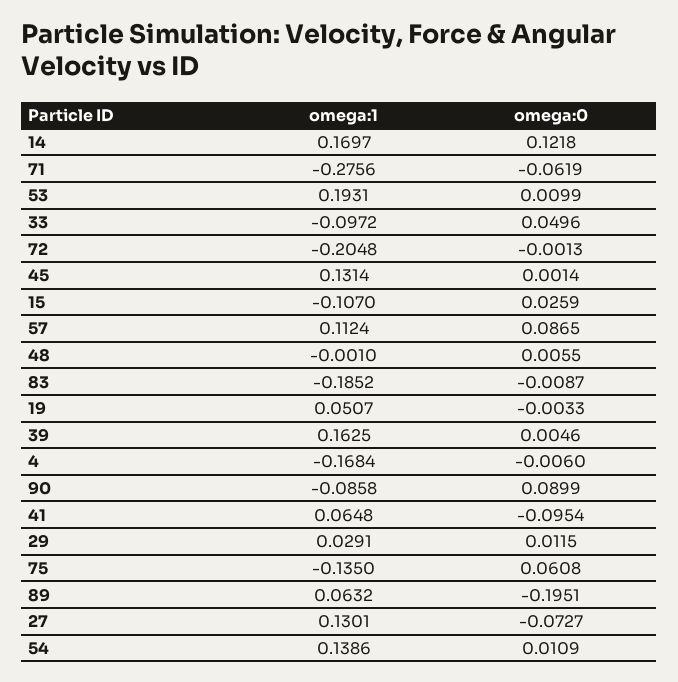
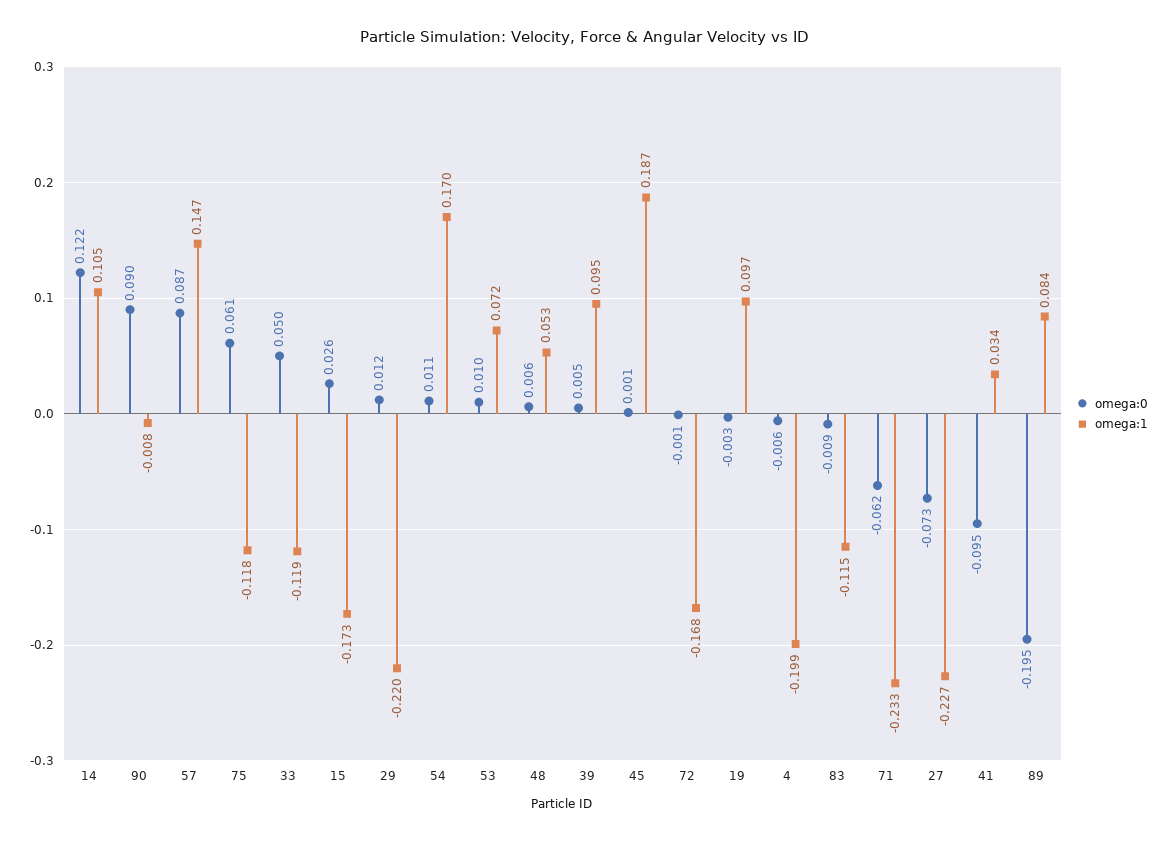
  {
    "omega:1": {
-     "14": 0.1697,
+     "14": 0.105,
-     "71": -0.2756,
+     "71": -0.233,
-     "53": 0.1931,
+     "53": 0.072,
-     "33": -0.0972,
+     "33": -0.119,
-     "72": -0.2048,
+     "72": -0.168,
-     "45": 0.1314,
+     "45": 0.187,
-     "15": -0.107,
+     "15": -0.173,
-     "57": 0.1124,
+     "57": 0.147,
-     "48": -0.001,
+     "48": 0.053,
-     "83": -0.1852,
+     "83": -0.115,
-     "19": 0.0507,
+     "19": 0.097,
-     "39": 0.1625,
+     "39": 0.095,
-     "4": -0.1684,
+     "4": -0.199,
-     "90": -0.0858,
+     "90": -0.008,
-     "41": 0.0648,
+     "41": 0.034,
-     "29": 0.0291,
+     "29": -0.22,
-     "75": -0.135,
+     "75": -0.118,
-     "89": 0.0632,
+     "89": 0.084,
-     "27": 0.1301,
+     "27": -0.227,
-     "54": 0.1386
+     "54": 0.17
    },
    "omega:0": {
      "14": 0.1218,
      "71": -0.0619,
      "53": 0.0099,
      "33": 0.0496,
      "72": -0.0013,
      "45": 0.0014,
      "15": 0.0259,
      "57": 0.0865,
      "48": 0.0055,
      "83": -0.0087,
      "19": -0.0033,
      "39": 0.0046,
      "4": -0.006,
      "90": 0.0899,
      "41": -0.0954,
      "29": 0.0115,
      "75": 0.0608,
      "89": -0.1951,
      "27": -0.0727,
      "54": 0.0109
    }
  }

